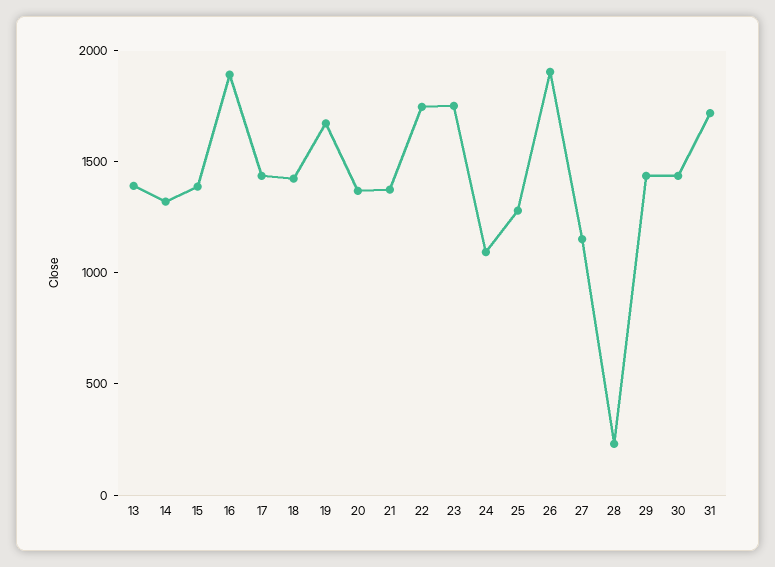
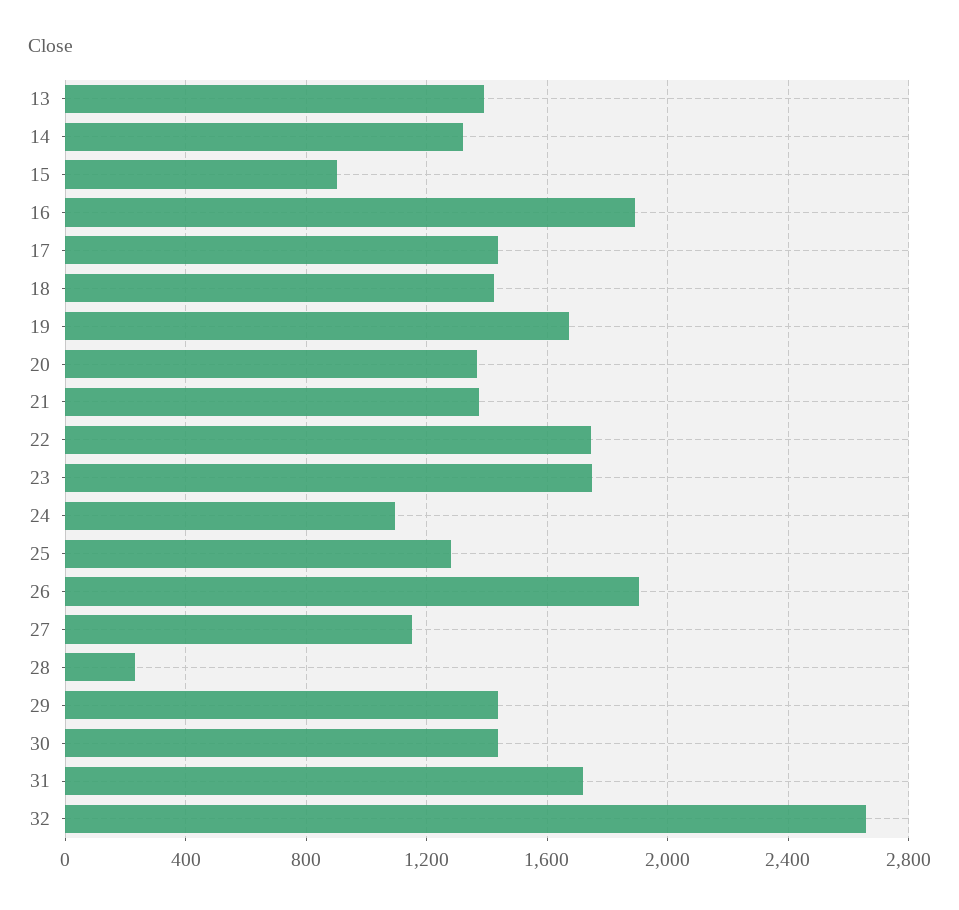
  {
    "13": 1400,
    "14": 1300,
-   "15": 1400,
+   "15": 900,
    "16": 1900,
    "17": 1450,
    "18": 1400,
    "19": 1650,
    "20": 1350,
    "21": 1350,
    "22": 1750,
    "23": 1750,
    "24": 1100,
    "25": 1300,
    "26": 1900,
    "27": 1150,
    "28": 250,
    "29": 1450,
    "30": 1450,
-   "31": 1700
+   "31": 1700,
+   "32": 2650
  }

